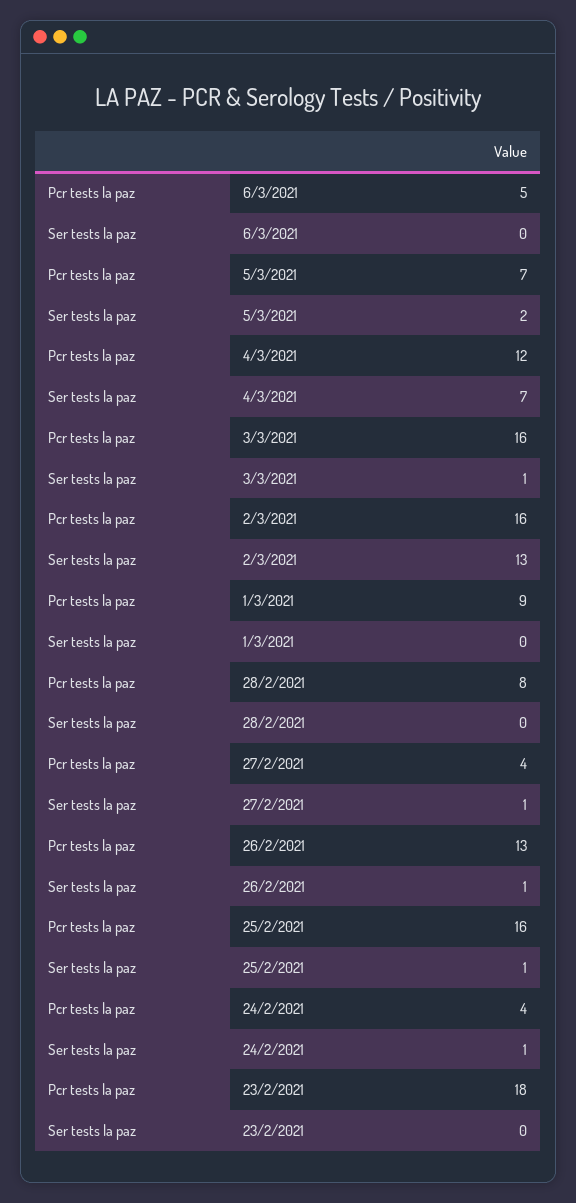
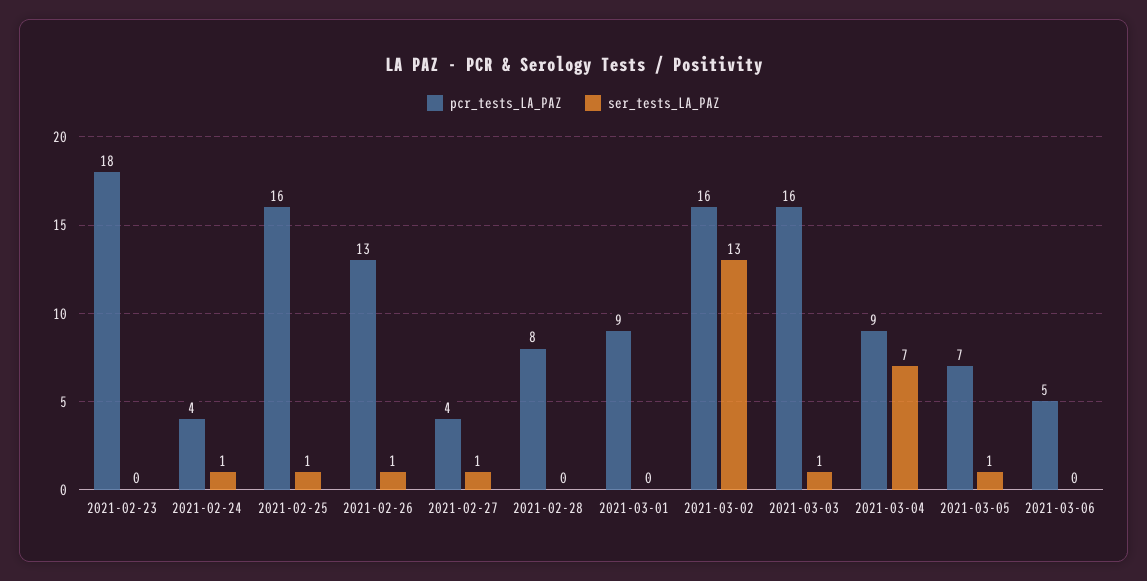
  {
    "Pcr tests la paz": {
      "6/3/2021": 5,
      "5/3/2021": 7,
-     "4/3/2021": 12,
+     "4/3/2021": 9,
      "3/3/2021": 16,
      "2/3/2021": 16,
      "1/3/2021": 9,
      "28/2/2021": 8,
      "27/2/2021": 4,
      "26/2/2021": 13,
      "25/2/2021": 16,
      "24/2/2021": 4,
      "23/2/2021": 18
    },
    "Ser tests la paz": {
      "6/3/2021": 0,
-     "5/3/2021": 2,
+     "5/3/2021": 1,
      "4/3/2021": 7,
      "3/3/2021": 1,
      "2/3/2021": 13,
      "1/3/2021": 0,
      "28/2/2021": 0,
      "27/2/2021": 1,
      "26/2/2021": 1,
      "25/2/2021": 1,
      "24/2/2021": 1,
      "23/2/2021": 0
    }
  }

